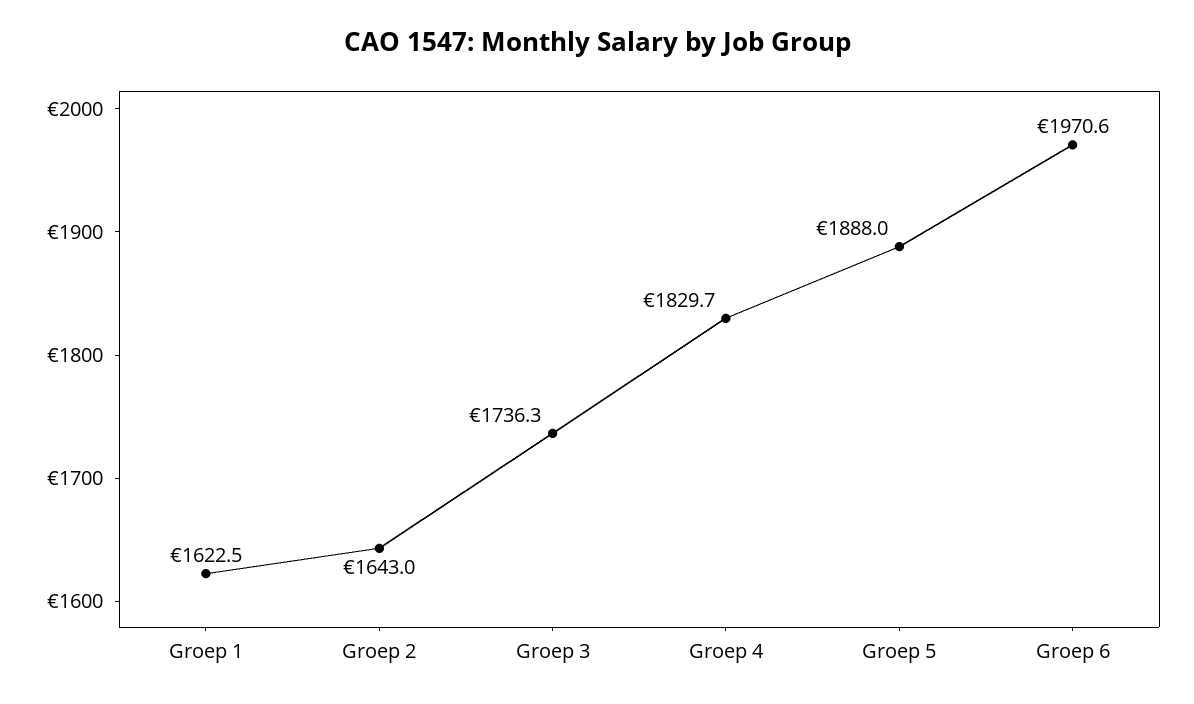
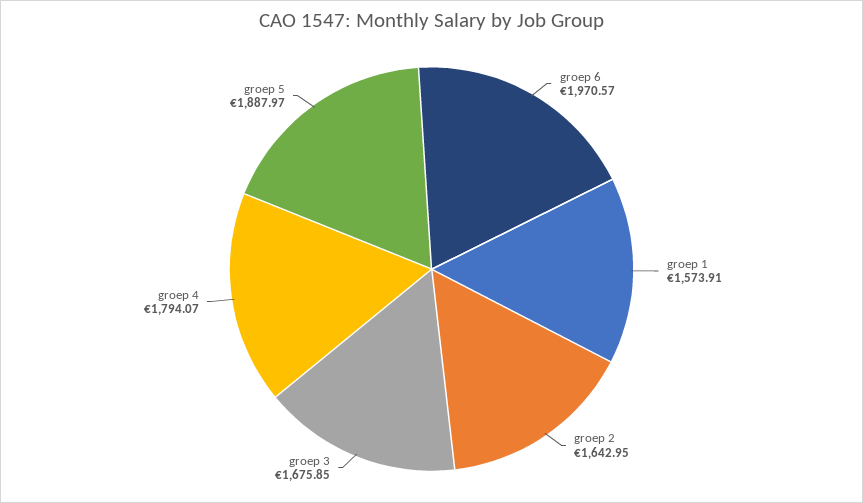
  {
-   "Groep 1": 1622.5,
+   "Groep 1": 1573.91,
    "Groep 2": 1642.95,
-   "Groep 3": 1736.3,
+   "Groep 3": 1675.85,
-   "Groep 4": 1829.7,
+   "Groep 4": 1794.07,
    "Groep 5": 1887.97,
    "Groep 6": 1970.57
  }

